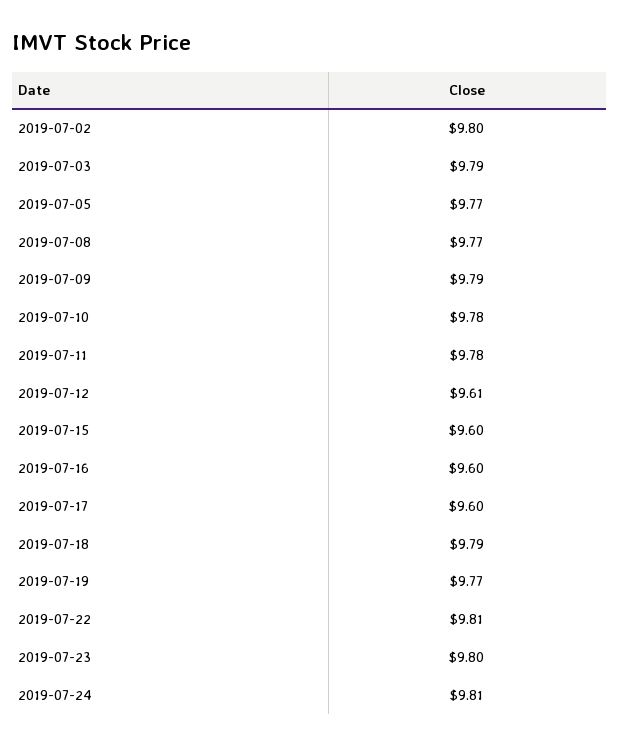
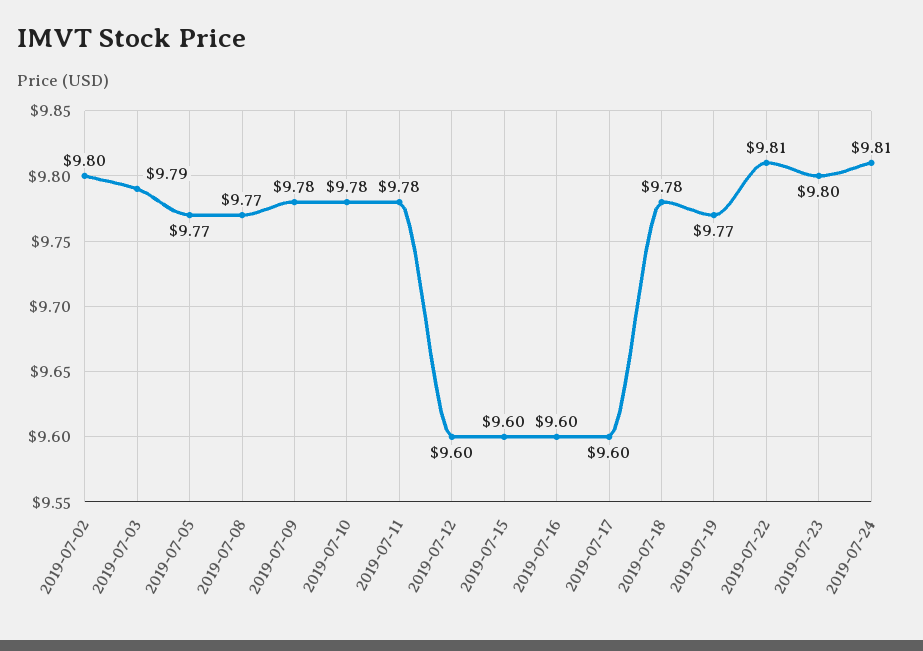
  {
    "2019-07-02": 9.8,
    "2019-07-03": 9.79,
    "2019-07-05": 9.77,
    "2019-07-08": 9.77,
-   "2019-07-09": 9.79,
+   "2019-07-09": 9.78,
    "2019-07-10": 9.78,
    "2019-07-11": 9.78,
-   "2019-07-12": 9.61,
+   "2019-07-12": 9.6,
    "2019-07-15": 9.6,
    "2019-07-16": 9.6,
    "2019-07-17": 9.6,
-   "2019-07-18": 9.79,
+   "2019-07-18": 9.78,
    "2019-07-19": 9.77,
    "2019-07-22": 9.81,
    "2019-07-23": 9.8,
    "2019-07-24": 9.81
  }

